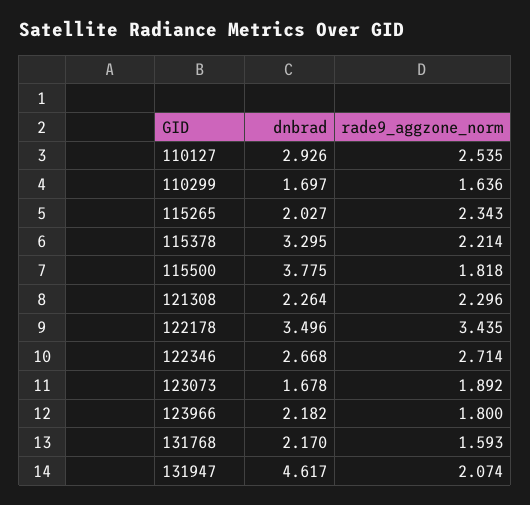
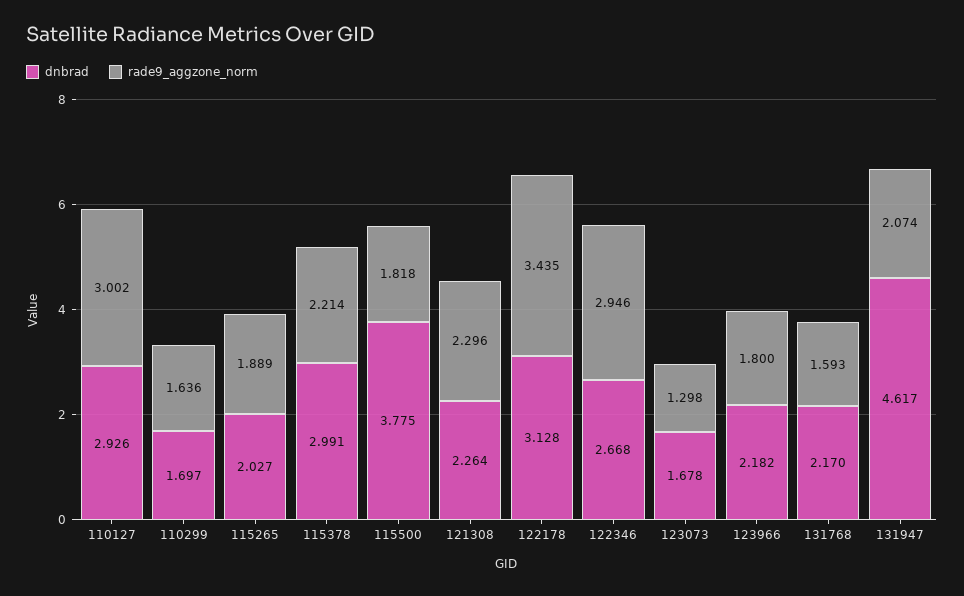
  {
    "dnbrad": {
      "110127": 2.926,
      "110299": 1.697,
      "115265": 2.027,
-     "115378": 3.295,
+     "115378": 2.991,
      "115500": 3.775,
      "121308": 2.264,
-     "122178": 3.496,
+     "122178": 3.128,
      "122346": 2.668,
      "123073": 1.678,
      "123966": 2.182,
      "131768": 2.17,
      "131947": 4.617
    },
    "rade9_aggzone_norm": {
-     "110127": 2.535,
+     "110127": 3.002,
      "110299": 1.636,
-     "115265": 2.343,
+     "115265": 1.889,
      "115378": 2.214,
      "115500": 1.818,
      "121308": 2.296,
      "122178": 3.435,
-     "122346": 2.714,
+     "122346": 2.946,
-     "123073": 1.892,
+     "123073": 1.298,
      "123966": 1.8,
      "131768": 1.593,
      "131947": 2.074
    }
  }

